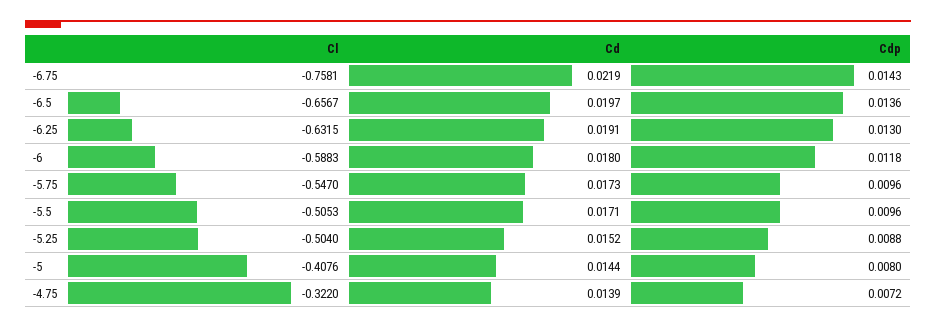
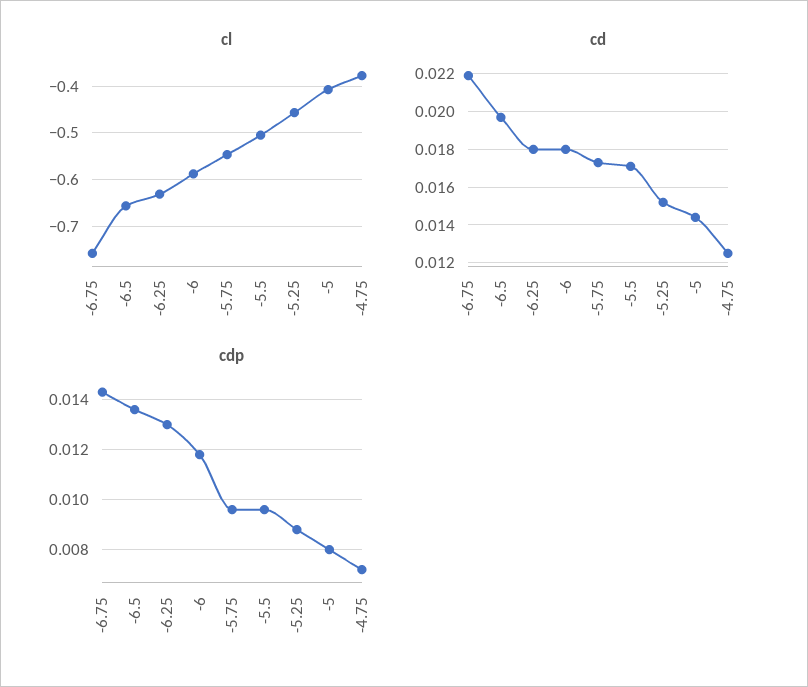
  {
    "Cl": {
      "-6.75": -0.7581,
      "-6.5": -0.6567,
      "-6.25": -0.6315,
      "-6": -0.5883,
      "-5.75": -0.547,
      "-5.5": -0.5053,
-     "-5.25": -0.504,
+     "-5.25": -0.46,
      "-5": -0.4076,
-     "-4.75": -0.322
+     "-4.75": -0.38
    },
    "Cd": {
      "-6.75": 0.0219,
      "-6.5": 0.0197,
-     "-6.25": 0.0191,
+     "-6.25": 0.018,
      "-6": 0.018,
      "-5.75": 0.0173,
      "-5.5": 0.0171,
      "-5.25": 0.0152,
      "-5": 0.0144,
-     "-4.75": 0.0139
+     "-4.75": 0.0125
    },
    "Cdp": {
      "-6.75": 0.0143,
      "-6.5": 0.0136,
      "-6.25": 0.013,
      "-6": 0.0118,
      "-5.75": 0.0096,
      "-5.5": 0.0096,
      "-5.25": 0.0088,
      "-5": 0.008,
      "-4.75": 0.0072
    }
  }

